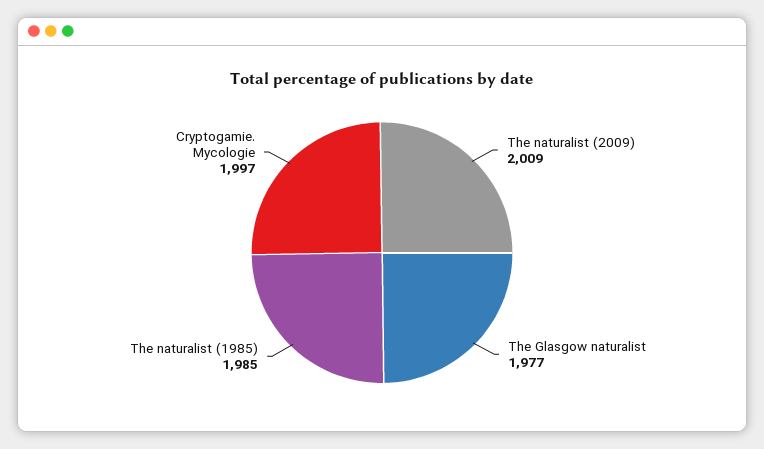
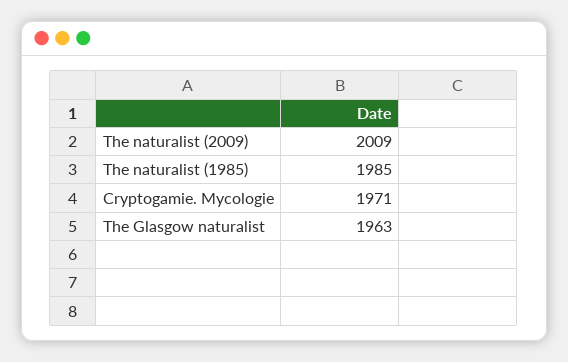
  {
    "The naturalist (2009)": 2009,
-   "The Glasgow naturalist": 1977,
+   "The Glasgow naturalist": 1963,
    "The naturalist (1985)": 1985,
-   "Cryptogamie. Mycologie": 1997
+   "Cryptogamie. Mycologie": 1971
  }

